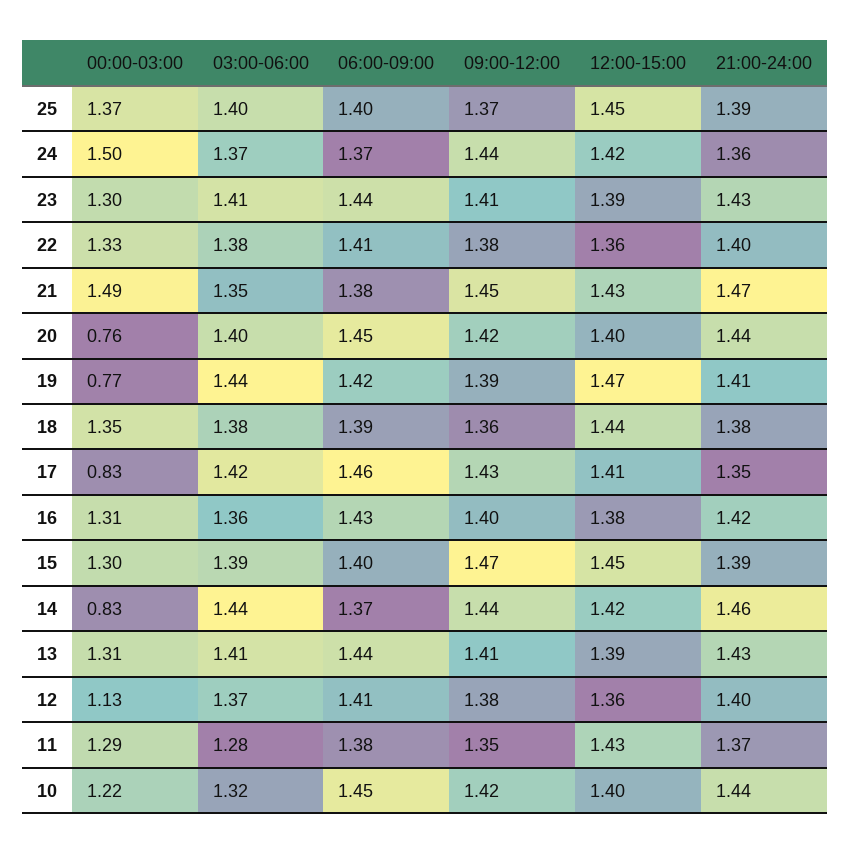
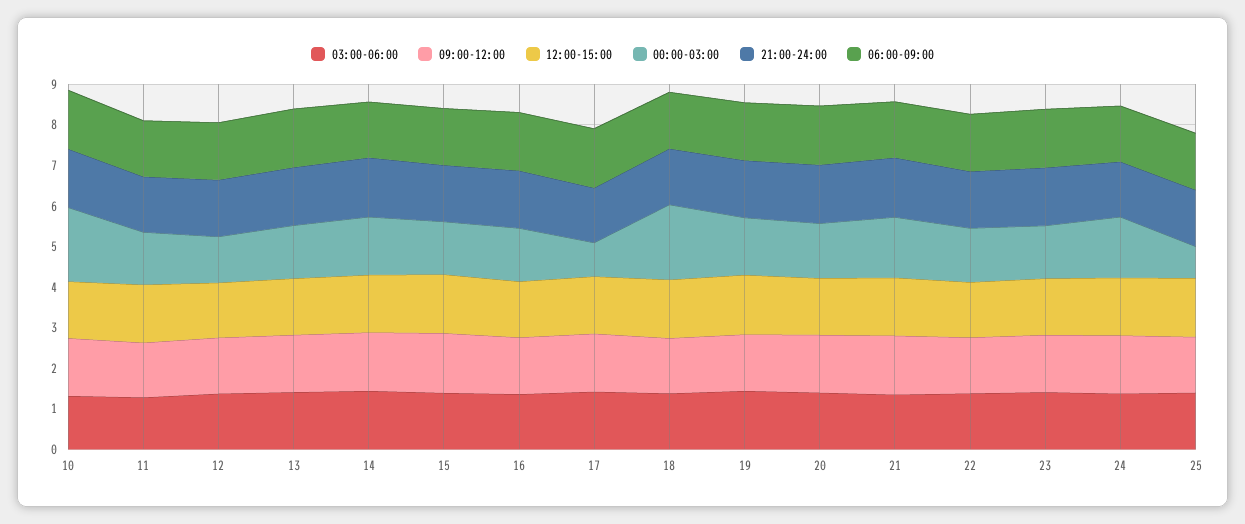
  {
    "00:00-03:00": {
-     "25": 1.37,
+     "25": 0.8,
      "24": 1.5,
      "23": 1.3,
      "22": 1.33,
      "21": 1.49,
-     "20": 0.76,
+     "20": 1.4,
-     "19": 0.77,
+     "19": 1.4,
-     "18": 1.35,
+     "18": 1.8,
      "17": 0.83,
      "16": 1.31,
      "15": 1.3,
-     "14": 0.83,
+     "14": 1.4,
      "13": 1.31,
      "12": 1.13,
      "11": 1.29,
-     "10": 1.22
+     "10": 1.8
    },
    "03:00-06:00": {
      "25": 1.4,
      "24": 1.37,
      "23": 1.41,
      "22": 1.38,
      "21": 1.35,
      "20": 1.4,
      "19": 1.44,
      "18": 1.38,
      "17": 1.42,
      "16": 1.36,
      "15": 1.39,
      "14": 1.44,
      "13": 1.41,
      "12": 1.37,
      "11": 1.28,
      "10": 1.32
    },
    "06:00-09:00": {
      "25": 1.4,
      "24": 1.37,
      "23": 1.44,
      "22": 1.41,
      "21": 1.38,
      "20": 1.45,
      "19": 1.42,
      "18": 1.39,
      "17": 1.46,
      "16": 1.43,
      "15": 1.4,
      "14": 1.37,
      "13": 1.44,
      "12": 1.41,
      "11": 1.38,
      "10": 1.45
    },
    "09:00-12:00": {
      "25": 1.37,
      "24": 1.44,
      "23": 1.41,
      "22": 1.38,
      "21": 1.45,
      "20": 1.42,
      "19": 1.39,
      "18": 1.36,
      "17": 1.43,
      "16": 1.4,
      "15": 1.47,
      "14": 1.44,
      "13": 1.41,
      "12": 1.38,
      "11": 1.35,
      "10": 1.42
    },
    "12:00-15:00": {
      "25": 1.45,
      "24": 1.42,
      "23": 1.39,
      "22": 1.36,
      "21": 1.43,
      "20": 1.4,
      "19": 1.47,
      "18": 1.44,
      "17": 1.41,
      "16": 1.38,
      "15": 1.45,
      "14": 1.42,
      "13": 1.39,
      "12": 1.36,
      "11": 1.43,
      "10": 1.4
    },
    "21:00-24:00": {
      "25": 1.39,
      "24": 1.36,
      "23": 1.43,
      "22": 1.4,
      "21": 1.47,
      "20": 1.44,
      "19": 1.41,
      "18": 1.38,
      "17": 1.35,
      "16": 1.42,
      "15": 1.39,
      "14": 1.46,
      "13": 1.43,
      "12": 1.4,
      "11": 1.37,
      "10": 1.44
    }
  }

